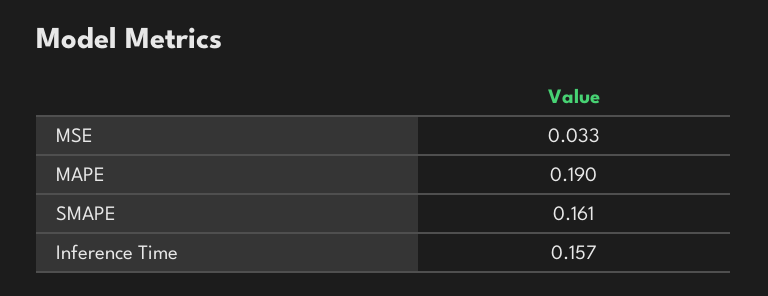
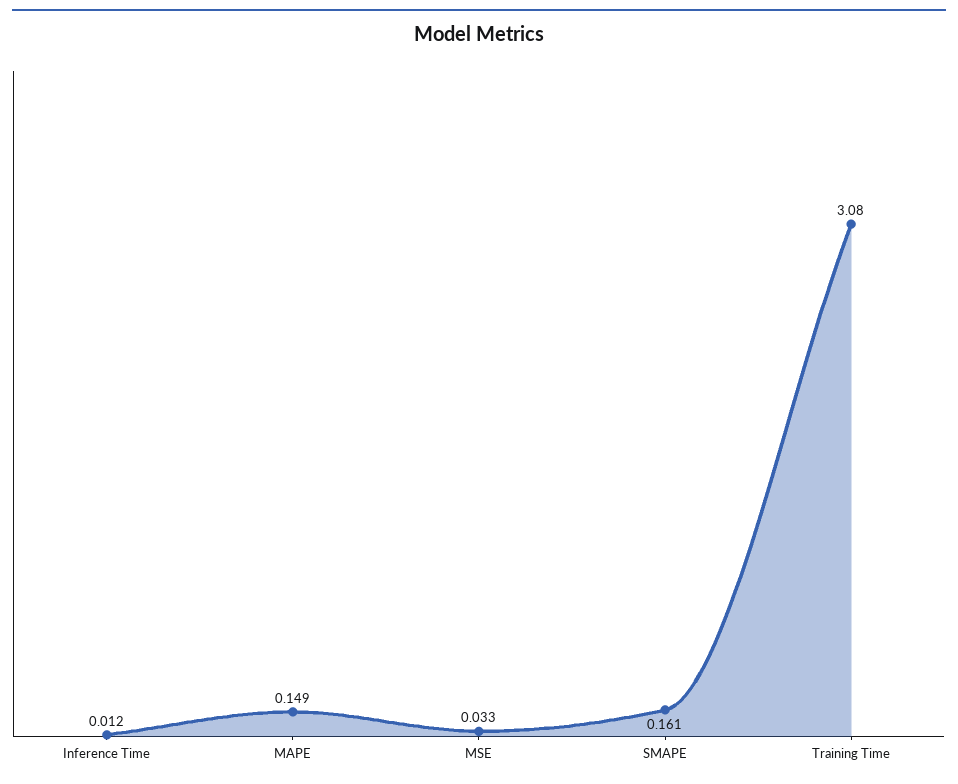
  {
    "MSE": 0.033,
-   "MAPE": 0.19,
+   "MAPE": 0.149,
    "SMAPE": 0.161,
-   "Inference Time": 0.157
+   "Inference Time": 0.012,
+   "Training Time": 3.08
  }

